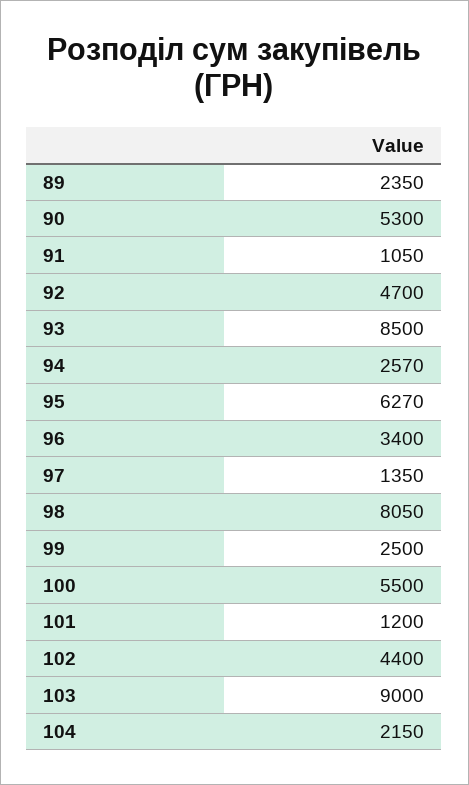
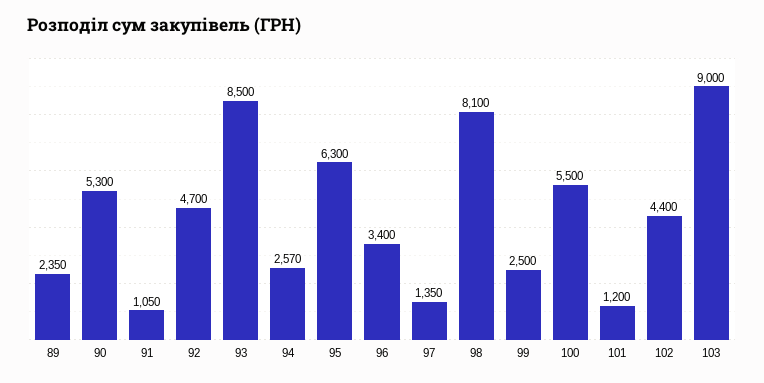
  {
    "89": 2350,
    "90": 5300,
    "91": 1050,
    "92": 4700,
    "93": 8500,
    "94": 2570,
-   "95": 6270,
+   "95": 6300,
    "96": 3400,
    "97": 1350,
-   "98": 8050,
+   "98": 8100,
    "99": 2500,
    "100": 5500,
    "101": 1200,
    "102": 4400,
-   "103": 9000,
+   "103": 9000
-   "104": 2150
  }

